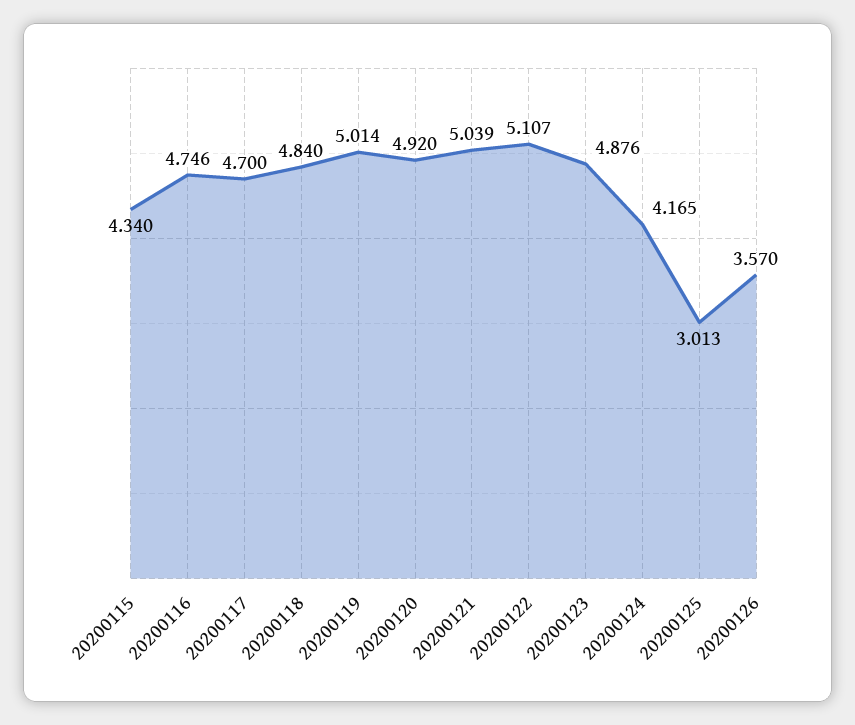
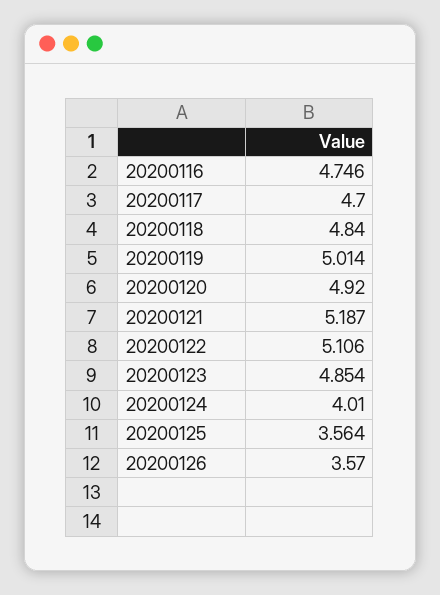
  {
-   "20200115": 4.34,
    "20200116": 4.746,
    "20200117": 4.7,
    "20200118": 4.84,
    "20200119": 5.014,
    "20200120": 4.92,
-   "20200121": 5.039,
+   "20200121": 5.187,
-   "20200122": 5.107,
+   "20200122": 5.106,
-   "20200123": 4.876,
+   "20200123": 4.854,
-   "20200124": 4.165,
+   "20200124": 4.01,
-   "20200125": 3.013,
+   "20200125": 3.564,
    "20200126": 3.57
  }

